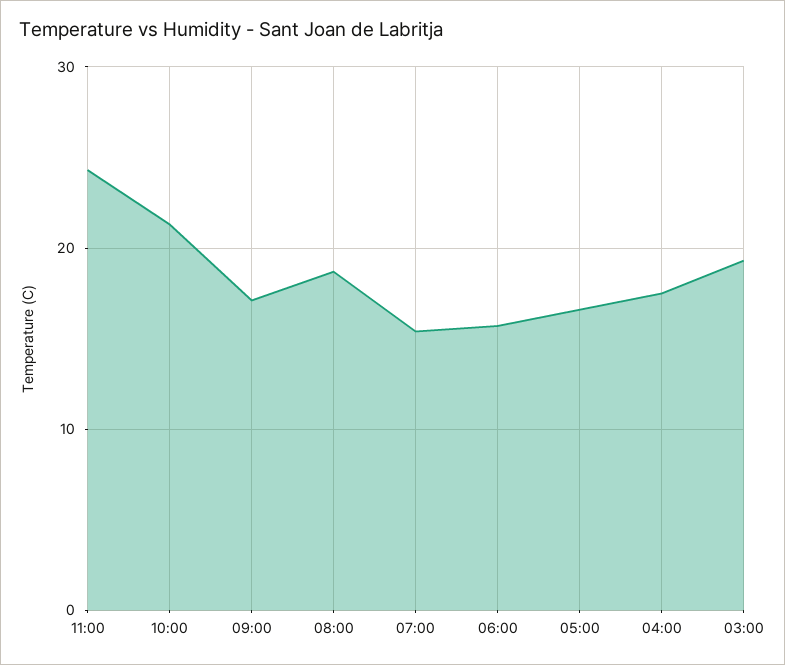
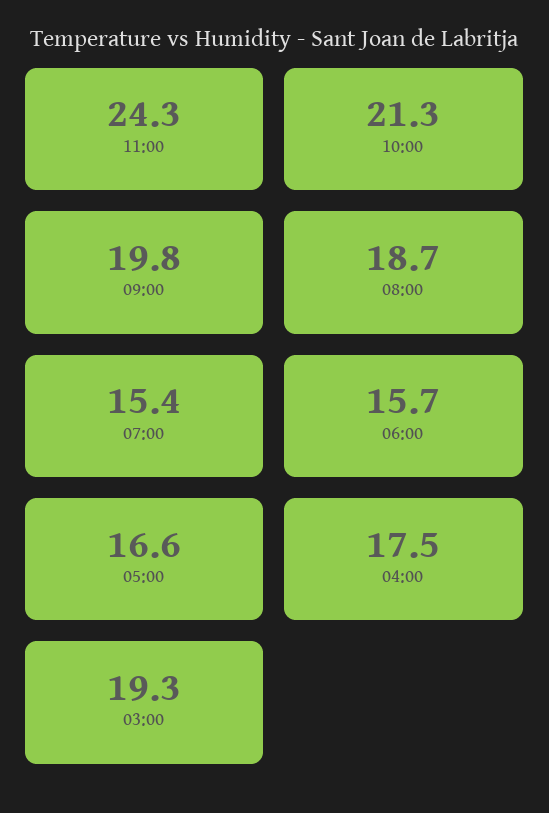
  {
    "11:00": 24.3,
    "10:00": 21.3,
-   "09:00": 17,
+   "09:00": 19.8,
    "08:00": 18.7,
    "07:00": 15.4,
    "06:00": 15.7,
    "05:00": 16.6,
    "04:00": 17.5,
    "03:00": 19.3
  }

